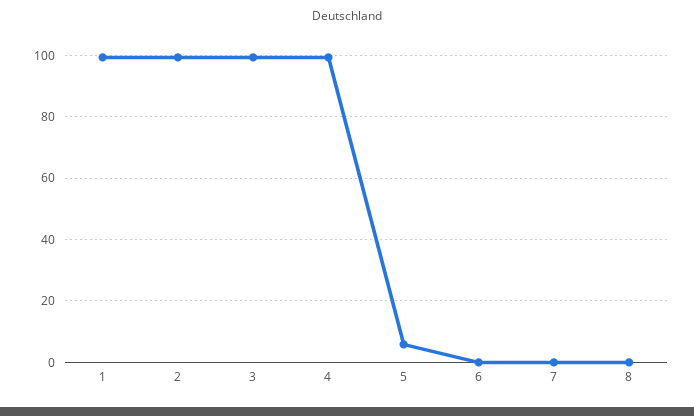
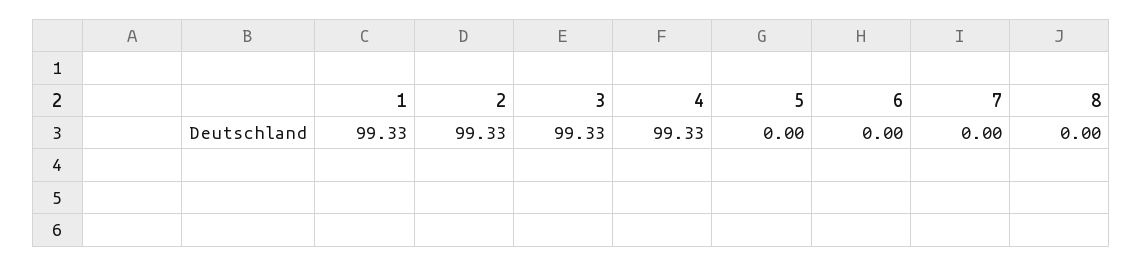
  {
    "1": 99.33,
    "2": 99.33,
    "3": 99.33,
    "4": 99.33,
-   "5": 6,
+   "5": 0,
    "6": 0,
    "7": 0,
    "8": 0
  }

